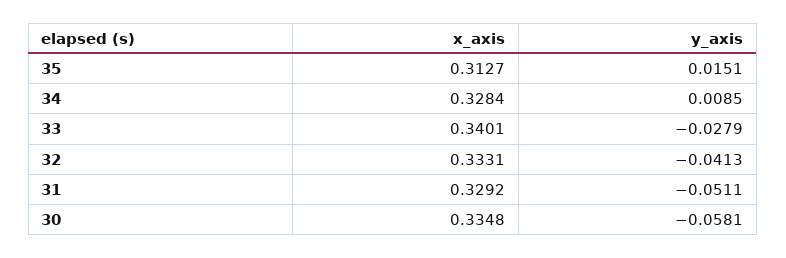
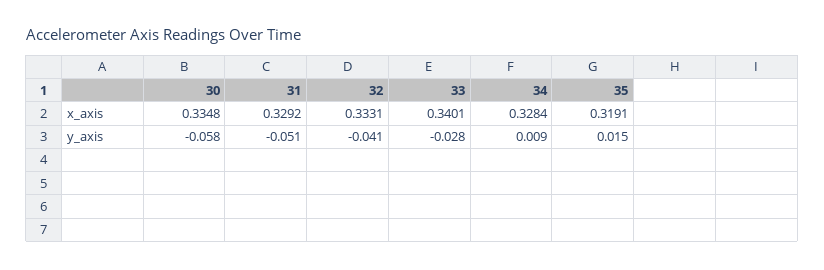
  {
    "x_axis": {
-     "35": 0.3127,
+     "35": 0.3191,
      "34": 0.3284,
      "33": 0.3401,
      "32": 0.3331,
      "31": 0.3292,
      "30": 0.3348
    },
    "y_axis": {
      "35": 0.0151,
      "34": 0.0085,
      "33": -0.0279,
      "32": -0.0413,
      "31": -0.0511,
      "30": -0.0581
    }
  }

